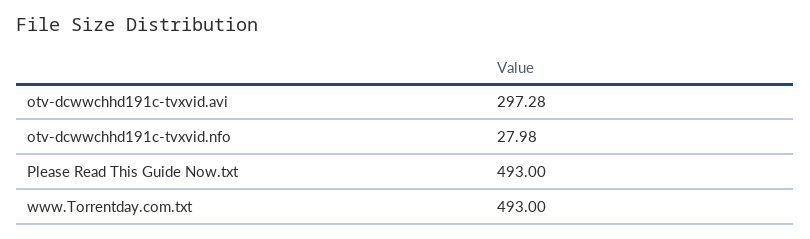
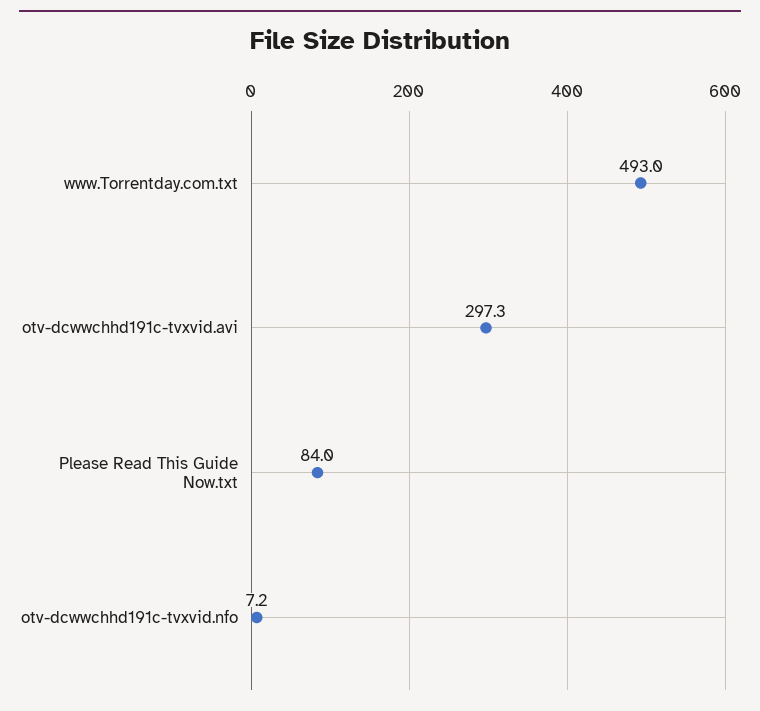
  {
    "otv-dcwwchhd191c-tvxvid.avi": 297.28,
-   "otv-dcwwchhd191c-tvxvid.nfo": 27.98,
+   "otv-dcwwchhd191c-tvxvid.nfo": 7.2,
-   "Please Read This Guide Now.txt": 493,
+   "Please Read This Guide Now.txt": 84,
    "www.Torrentday.com.txt": 493
  }

